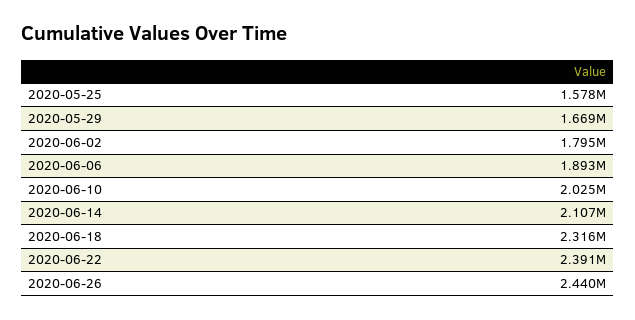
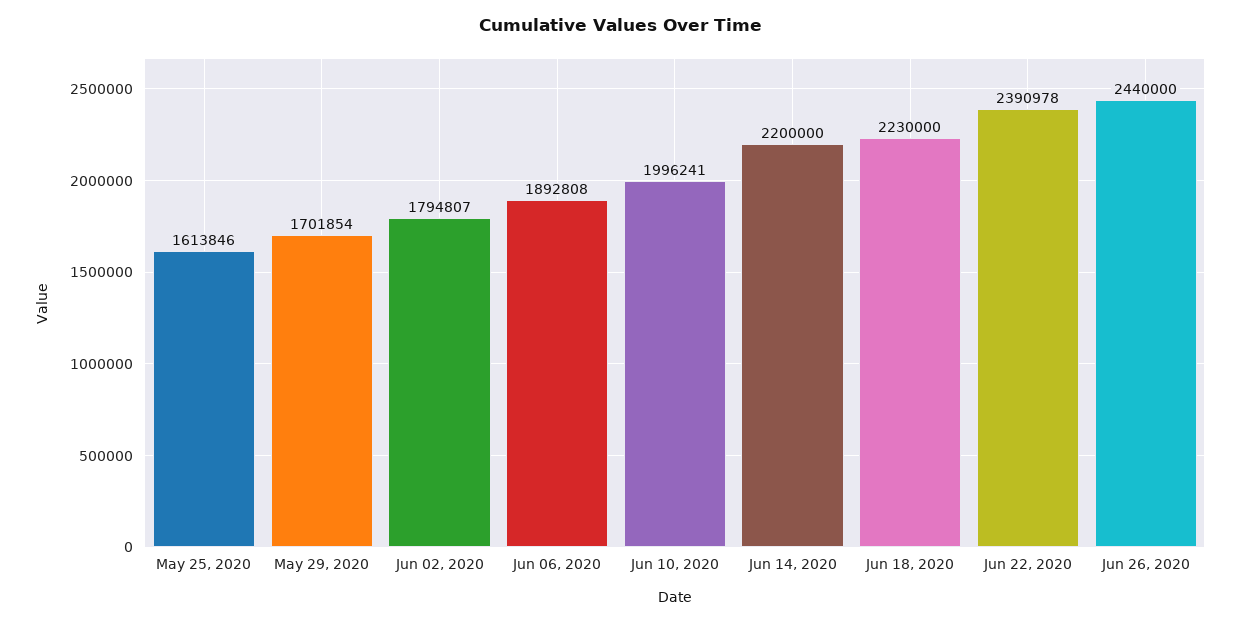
  {
-   "2020-05-25": 1578000,
+   "2020-05-25": 1613846,
-   "2020-05-29": 1669000,
+   "2020-05-29": 1701854,
    "2020-06-02": 1794807,
    "2020-06-06": 1892808,
-   "2020-06-10": 2025000,
+   "2020-06-10": 1996241,
-   "2020-06-14": 2107000,
+   "2020-06-14": 2200000,
-   "2020-06-18": 2316000,
+   "2020-06-18": 2230000,
    "2020-06-22": 2390978,
    "2020-06-26": 2440000
  }

